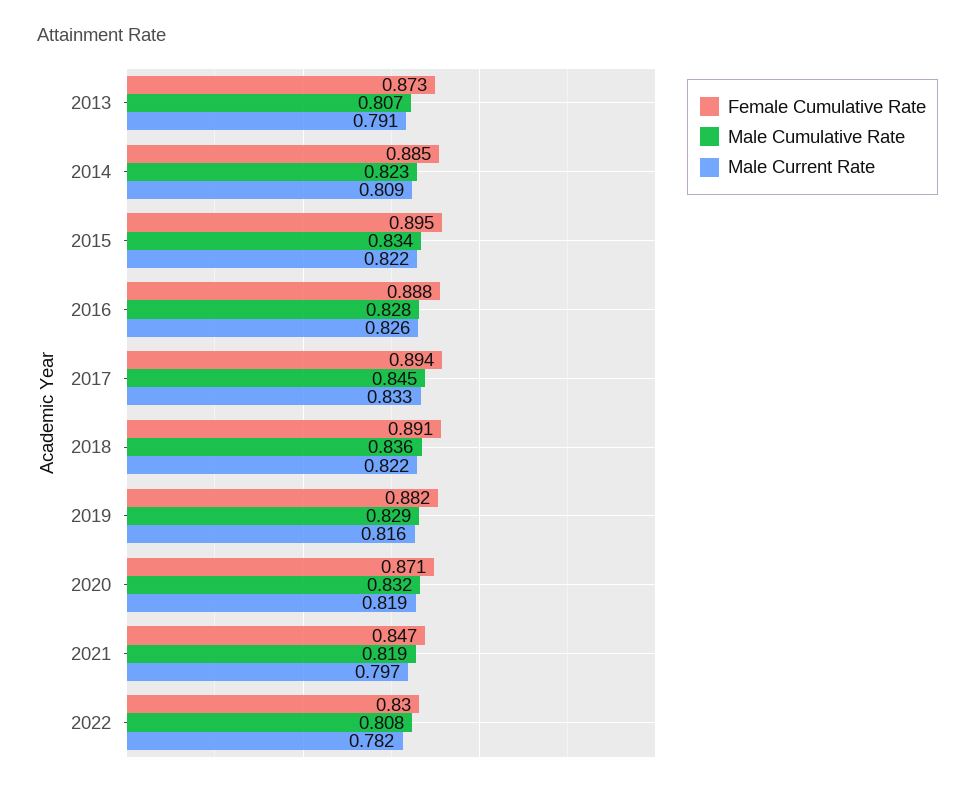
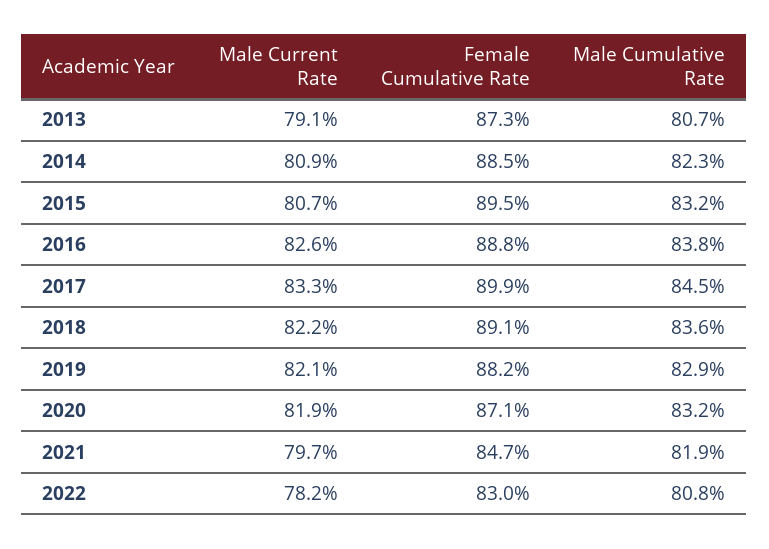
  {
    "Female Cumulative Rate": {
      "2013": 0.873,
      "2014": 0.885,
      "2015": 0.895,
      "2016": 0.888,
-     "2017": 0.894,
+     "2017": 0.899,
      "2018": 0.891,
      "2019": 0.882,
      "2020": 0.871,
      "2021": 0.847,
      "2022": 0.83
    },
    "Male Cumulative Rate": {
      "2013": 0.807,
      "2014": 0.823,
-     "2015": 0.834,
+     "2015": 0.832,
-     "2016": 0.828,
+     "2016": 0.838,
      "2017": 0.845,
      "2018": 0.836,
      "2019": 0.829,
      "2020": 0.832,
      "2021": 0.819,
      "2022": 0.808
    },
    "Male Current Rate": {
      "2013": 0.791,
      "2014": 0.809,
-     "2015": 0.822,
+     "2015": 0.807,
      "2016": 0.826,
      "2017": 0.833,
      "2018": 0.822,
-     "2019": 0.816,
+     "2019": 0.821,
      "2020": 0.819,
      "2021": 0.797,
      "2022": 0.782
    }
  }

